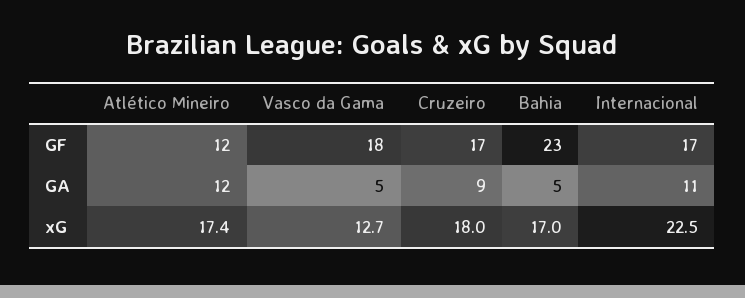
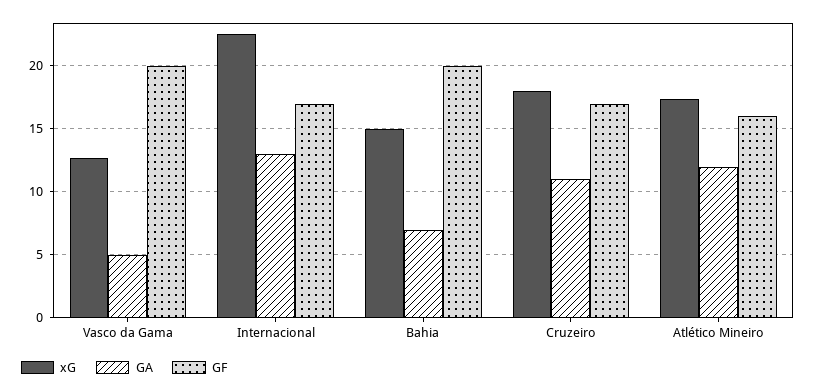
  {
    "GF": {
-     "Atlético Mineiro": 12,
+     "Atlético Mineiro": 16,
-     "Vasco da Gama": 18,
+     "Vasco da Gama": 20,
      "Cruzeiro": 17,
-     "Bahia": 23,
+     "Bahia": 20,
      "Internacional": 17
    },
    "GA": {
      "Atlético Mineiro": 12,
      "Vasco da Gama": 5,
-     "Cruzeiro": 9,
+     "Cruzeiro": 11,
-     "Bahia": 5,
+     "Bahia": 7,
-     "Internacional": 11
+     "Internacional": 13
    },
    "xG": {
      "Atlético Mineiro": 17.4,
      "Vasco da Gama": 12.7,
      "Cruzeiro": 18,
-     "Bahia": 17,
+     "Bahia": 15,
      "Internacional": 22.5
    }
  }

